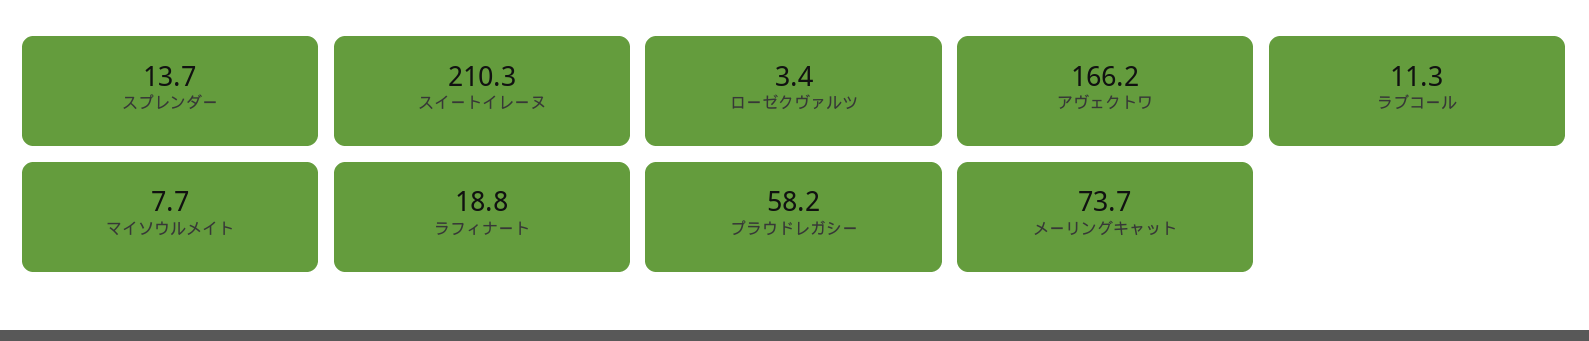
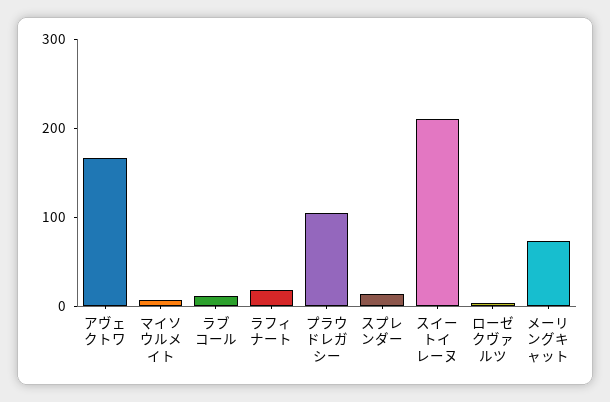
  {
    "スプレンダー": 13.7,
    "スイートイレーヌ": 210.3,
    "ローゼクヴァルツ": 3.4,
    "アヴェクトワ": 166.2,
    "ラブコール": 11.3,
    "マイソウルメイト": 7.7,
    "ラフィナート": 18.8,
-   "プラウドレガシー": 58.2,
+   "プラウドレガシー": 100,
    "メーリングキャット": 73.7
  }

